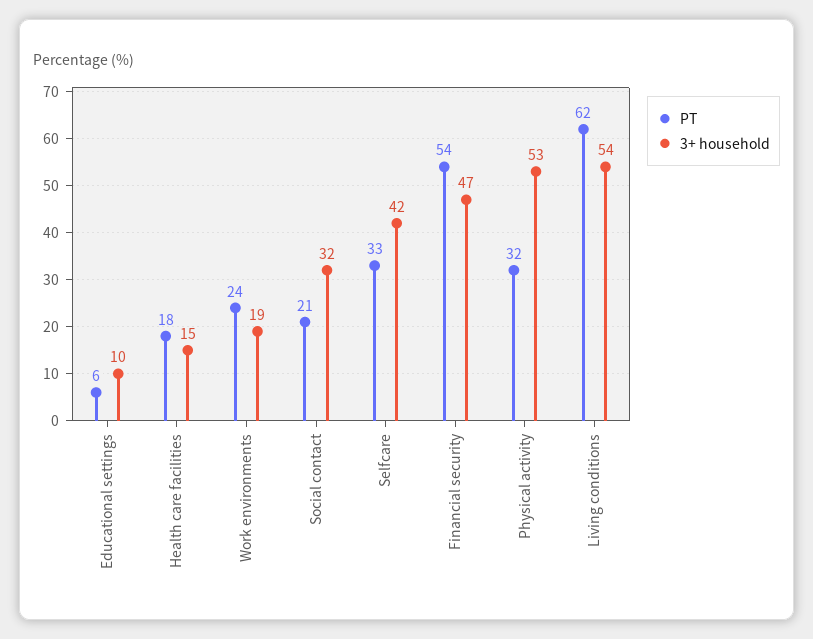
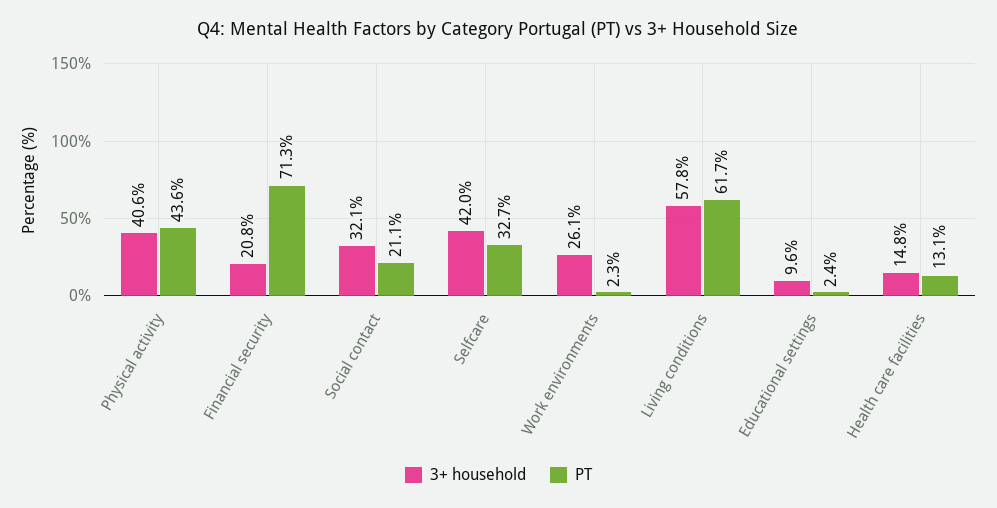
  {
    "PT": {
-     "Educational settings": 6,
+     "Educational settings": 2.4,
-     "Health care facilities": 18,
+     "Health care facilities": 13.1,
-     "Work environments": 24,
+     "Work environments": 2.3,
      "Social contact": 21.1,
      "Selfcare": 32.7,
-     "Financial security": 54,
+     "Financial security": 71.3,
-     "Physical activity": 32,
+     "Physical activity": 43.6,
      "Living conditions": 61.7
    },
    "3+ household": {
      "Educational settings": 9.6,
      "Health care facilities": 14.8,
-     "Work environments": 19,
+     "Work environments": 26.1,
      "Social contact": 32.1,
      "Selfcare": 42,
-     "Financial security": 47,
+     "Financial security": 20.8,
-     "Physical activity": 53,
+     "Physical activity": 40.6,
-     "Living conditions": 54
+     "Living conditions": 57.8
    }
  }

